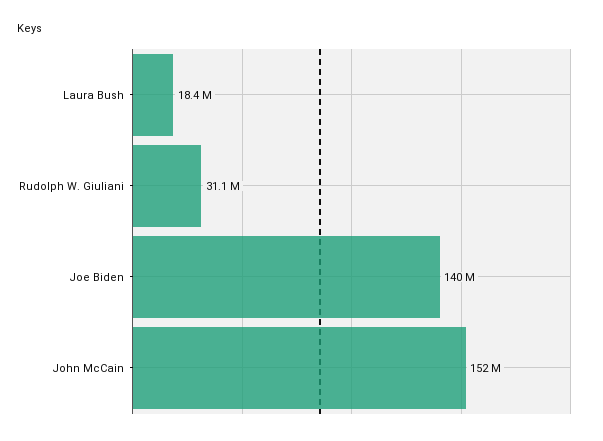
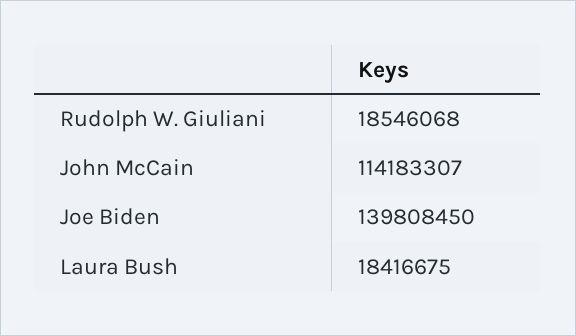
  {
    "Laura Bush": 18416675,
-   "Rudolph W. Giuliani": 31100000,
+   "Rudolph W. Giuliani": 18546068,
    "Joe Biden": 139808450,
-   "John McCain": 152000000
+   "John McCain": 114183307
  }

